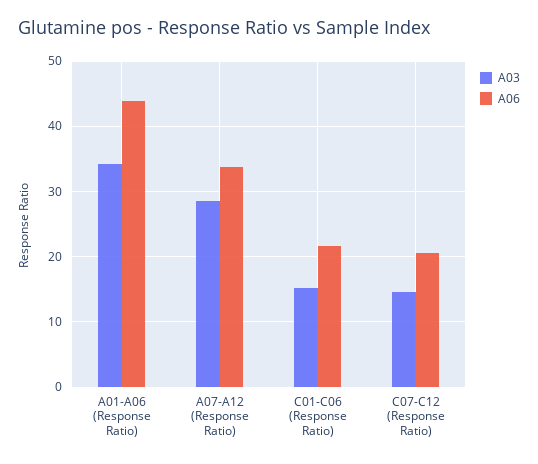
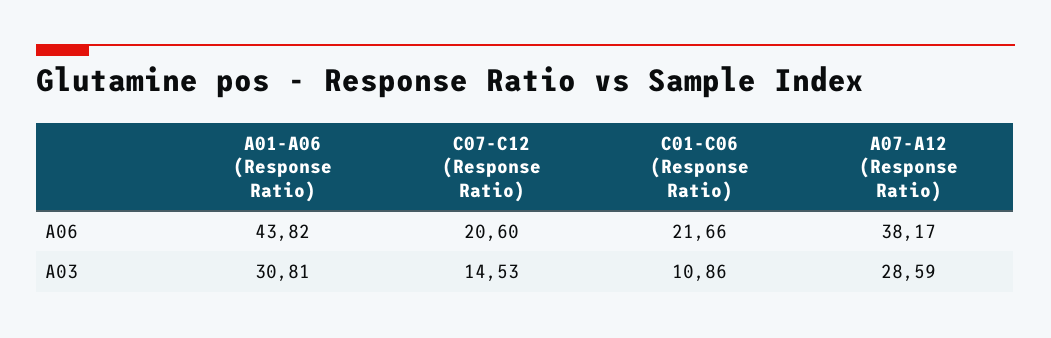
  {
    "A03": {
-     "A01-A06 (Response Ratio)": 34,
+     "A01-A06 (Response Ratio)": 30.81,
      "A07-A12 (Response Ratio)": 28.59,
-     "C01-C06 (Response Ratio)": 15,
+     "C01-C06 (Response Ratio)": 10.86,
      "C07-C12 (Response Ratio)": 14.53
    },
    "A06": {
      "A01-A06 (Response Ratio)": 43.82,
-     "A07-A12 (Response Ratio)": 34,
+     "A07-A12 (Response Ratio)": 38.17,
      "C01-C06 (Response Ratio)": 21.66,
      "C07-C12 (Response Ratio)": 20.6
    }
  }

